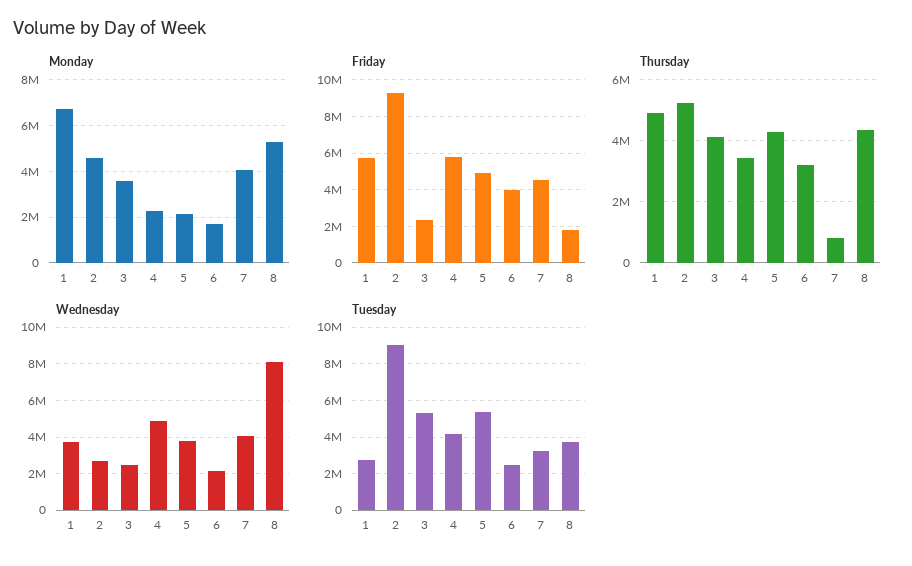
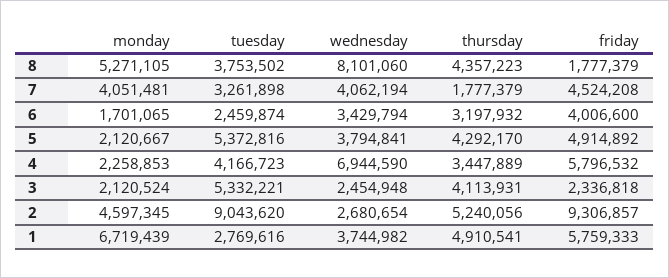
  {
    "Monday": {
      "1": 6719439,
      "2": 4597345,
-     "3": 3500000,
+     "3": 2120524,
      "4": 2258853,
      "5": 2120667,
      "6": 1701065,
      "7": 4051481,
      "8": 5271105
    },
    "Friday": {
      "1": 5759333,
      "2": 9306857,
      "3": 2336818,
      "4": 5796532,
      "5": 4914892,
      "6": 4006600,
      "7": 4524208,
      "8": 1777379
    },
    "Thursday": {
      "1": 4910541,
      "2": 5240056,
      "3": 4113931,
      "4": 3447889,
      "5": 4292170,
      "6": 3197932,
-     "7": 800000,
+     "7": 1777379,
      "8": 4357223
    },
    "Wednesday": {
      "1": 3744982,
      "2": 2680654,
      "3": 2454948,
-     "4": 5000000,
+     "4": 6944590,
      "5": 3794841,
-     "6": 2000000,
+     "6": 3429794,
      "7": 4062194,
      "8": 8101060
    },
    "Tuesday": {
      "1": 2769616,
      "2": 9043620,
      "3": 5332221,
      "4": 4166723,
      "5": 5372816,
      "6": 2459874,
      "7": 3261898,
      "8": 3753502
    }
  }

